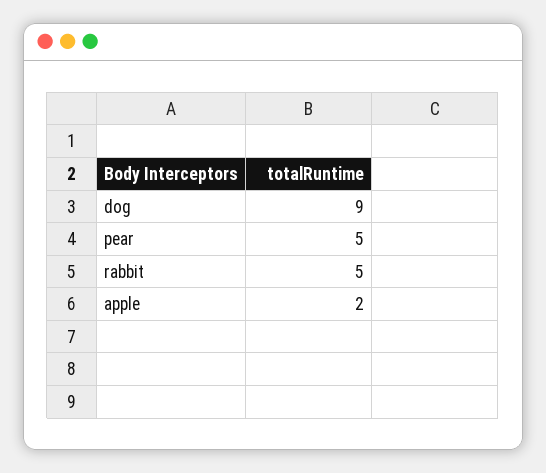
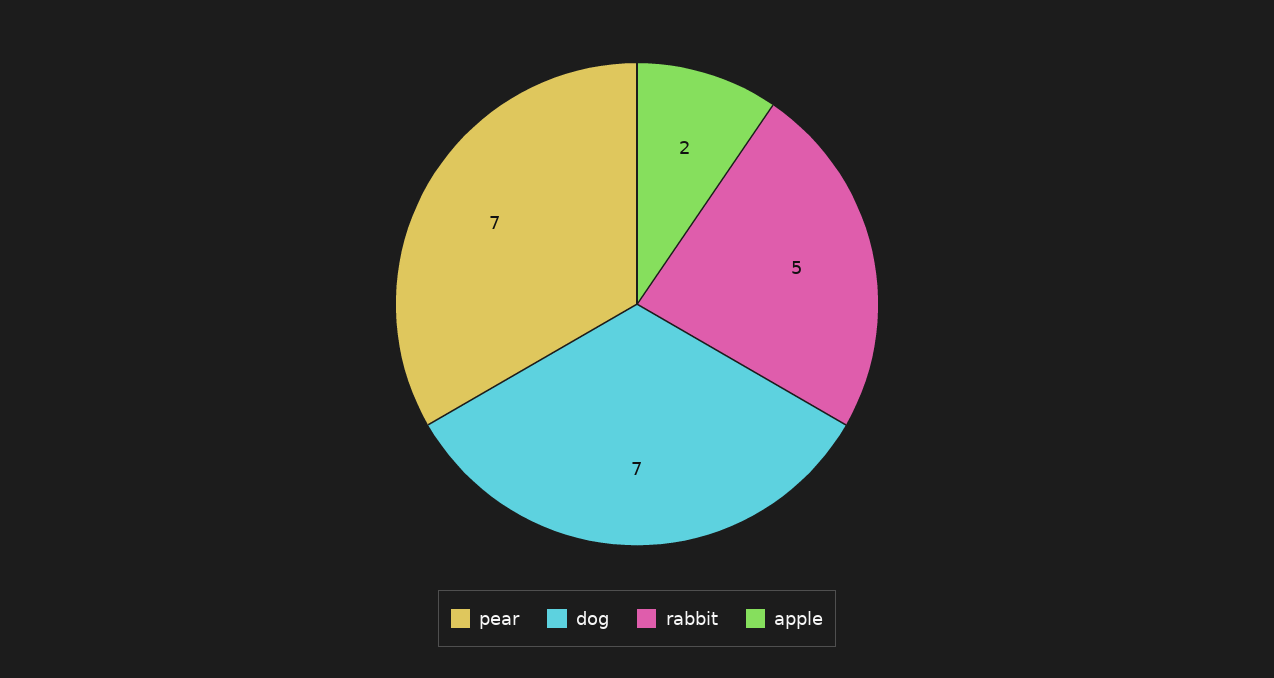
  {
-   "dog": 9,
+   "dog": 7,
-   "pear": 5,
+   "pear": 7,
    "rabbit": 5,
    "apple": 2
  }

